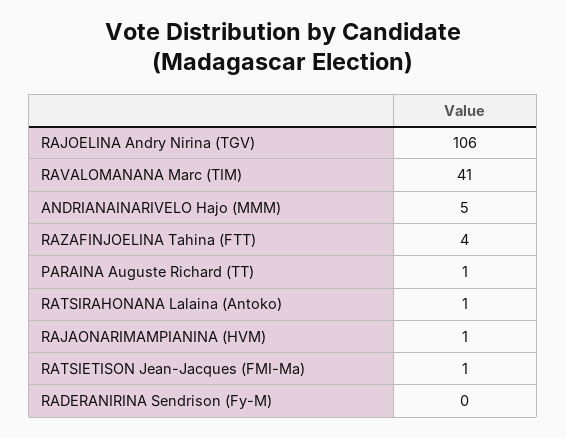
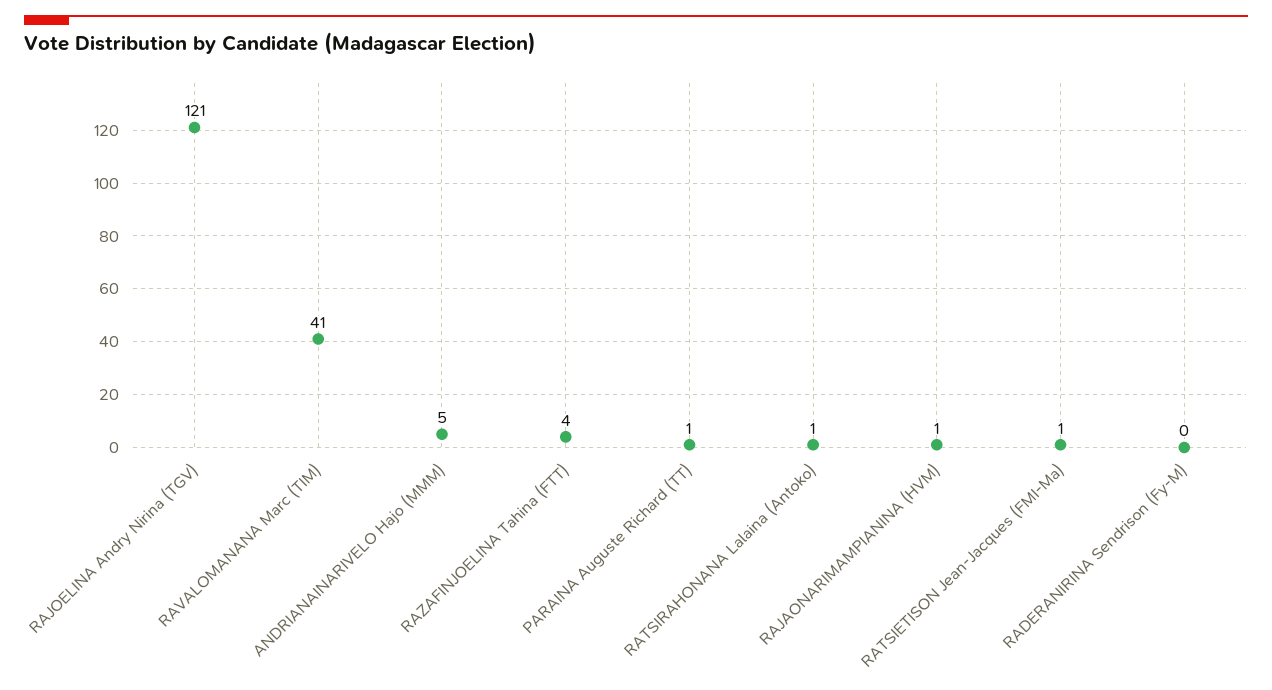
  {
-   "RAJOELINA Andry Nirina (TGV)": 106,
+   "RAJOELINA Andry Nirina (TGV)": 121,
    "RAVALOMANANA Marc (TIM)": 41,
    "ANDRIANAINARIVELO Hajo (MMM)": 5,
    "RAZAFINJOELINA Tahina (FTT)": 4,
    "PARAINA Auguste Richard (TT)": 1,
    "RATSIRAHONANA Lalaina (Antoko)": 1,
    "RAJAONARIMAMPIANINA (HVM)": 1,
    "RATSIETISON Jean-Jacques (FMI-Ma)": 1,
    "RADERANIRINA Sendrison (Fy-M)": 0
  }

